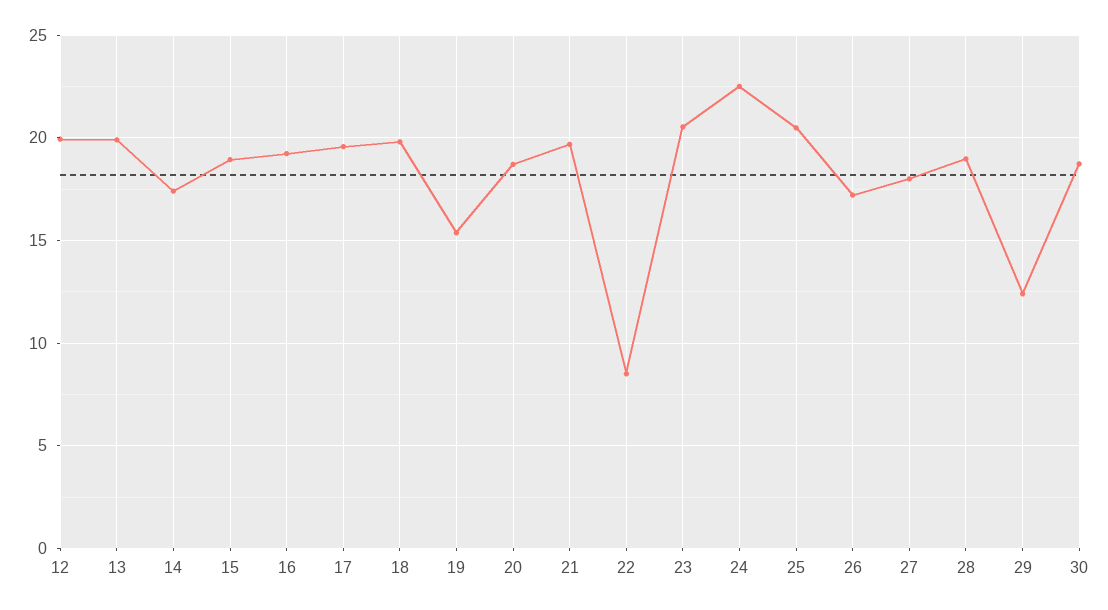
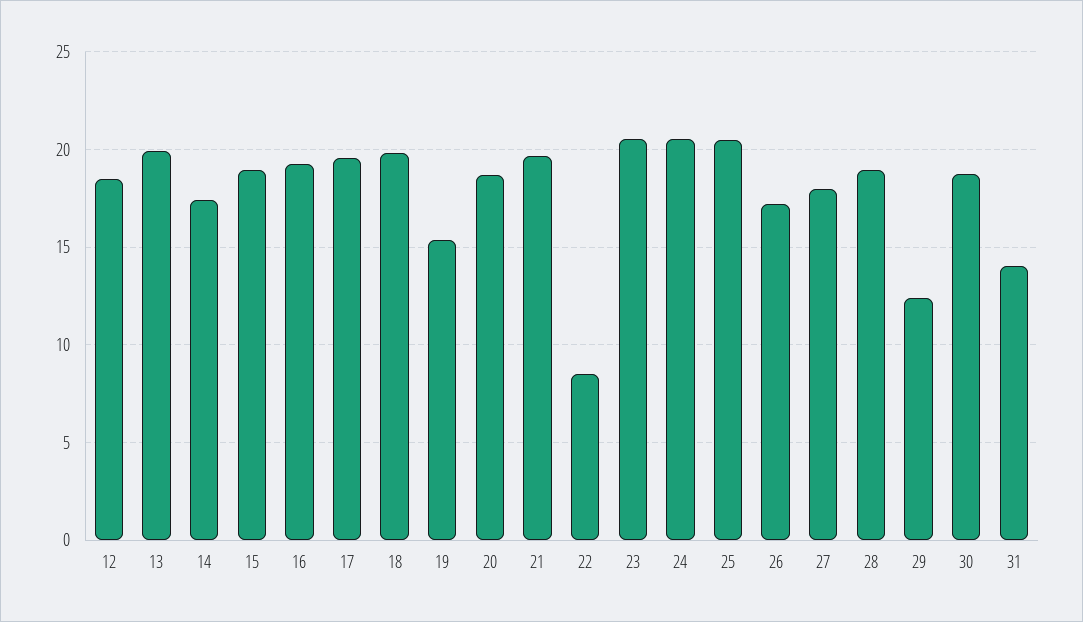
  {
-   "12": 20,
+   "12": 18.5,
    "13": 20,
    "14": 17.5,
    "15": 19,
    "16": 19,
    "17": 19.5,
    "18": 20,
    "19": 15.5,
    "20": 18.5,
    "21": 19.5,
    "22": 8.5,
    "23": 20.5,
-   "24": 22.5,
+   "24": 20.5,
    "25": 20.5,
    "26": 17,
    "27": 18,
    "28": 19,
    "29": 12.5,
-   "30": 18.5
+   "30": 18.5,
+   "31": 14
  }

